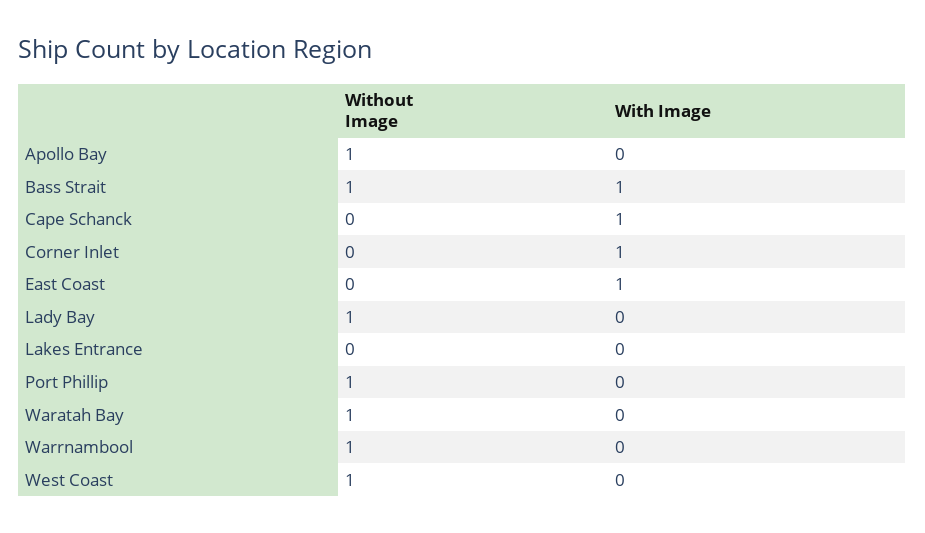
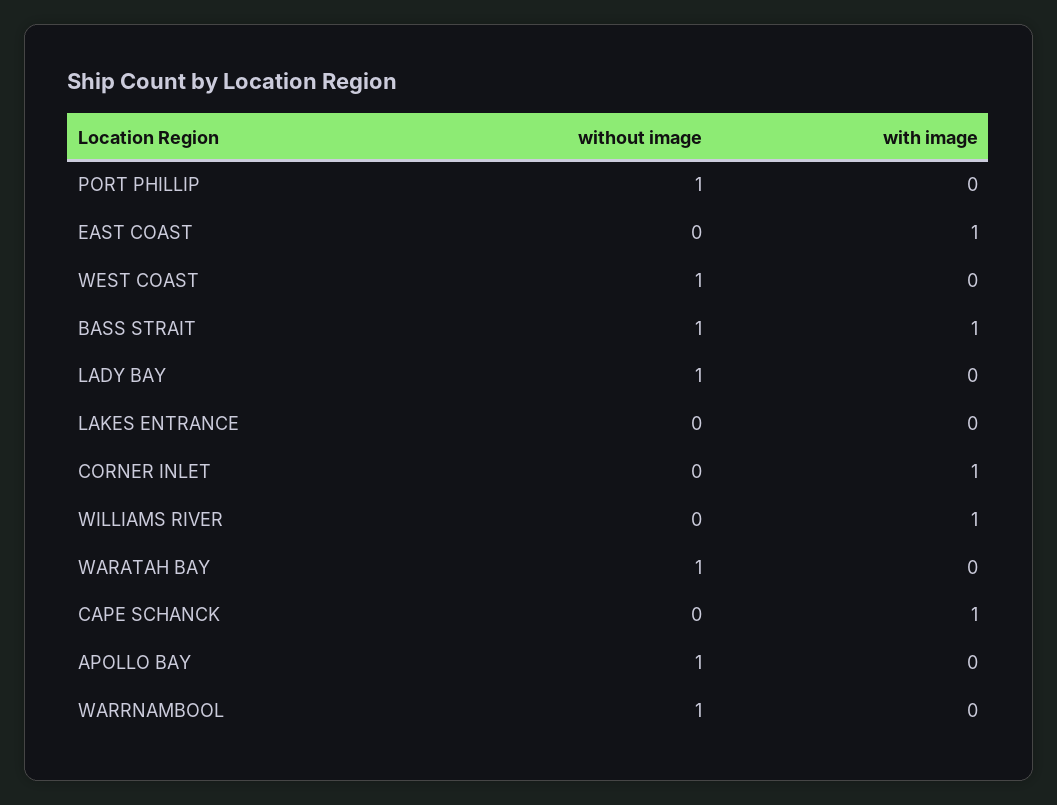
  {
    "Without Image": {
      "Apollo Bay": 1,
      "Bass Strait": 1,
      "Cape Schanck": 0,
      "Corner Inlet": 0,
      "East Coast": 0,
      "Lady Bay": 1,
      "Lakes Entrance": 0,
      "Port Phillip": 1,
      "Waratah Bay": 1,
      "Warrnambool": 1,
-     "West Coast": 1
+     "West Coast": 1,
+     "WILLIAMS RIVER": 0
    },
    "With Image": {
      "Apollo Bay": 0,
      "Bass Strait": 1,
      "Cape Schanck": 1,
      "Corner Inlet": 1,
      "East Coast": 1,
      "Lady Bay": 0,
      "Lakes Entrance": 0,
      "Port Phillip": 0,
      "Waratah Bay": 0,
      "Warrnambool": 0,
-     "West Coast": 0
+     "West Coast": 0,
+     "WILLIAMS RIVER": 1
    }
  }

